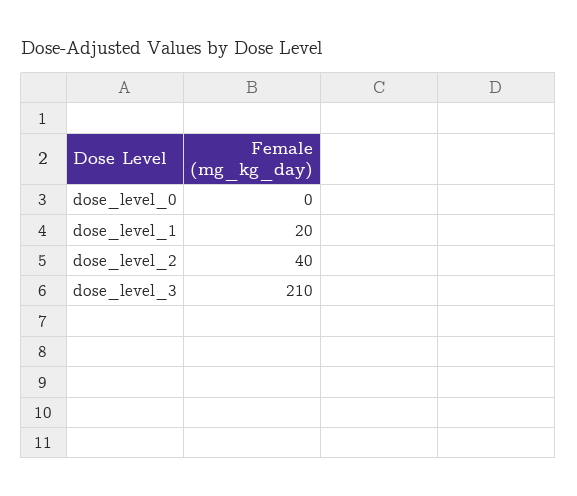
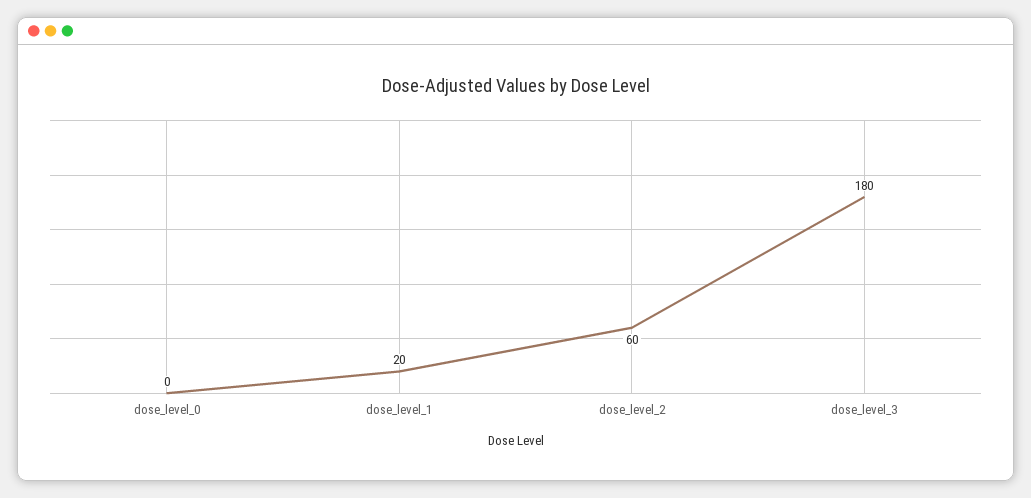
  {
    "dose_level_0": 0,
    "dose_level_1": 20,
-   "dose_level_2": 40,
+   "dose_level_2": 60,
-   "dose_level_3": 210
+   "dose_level_3": 180
  }

